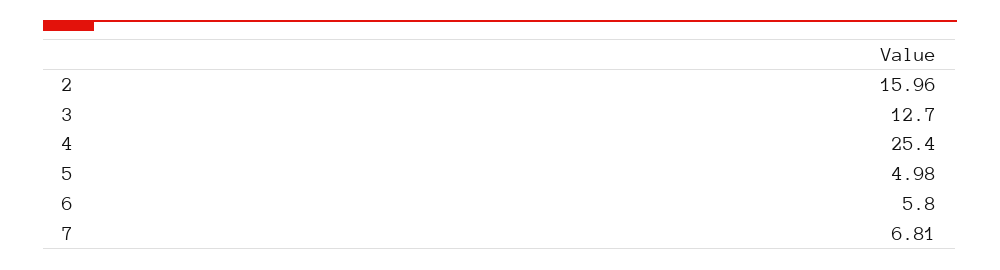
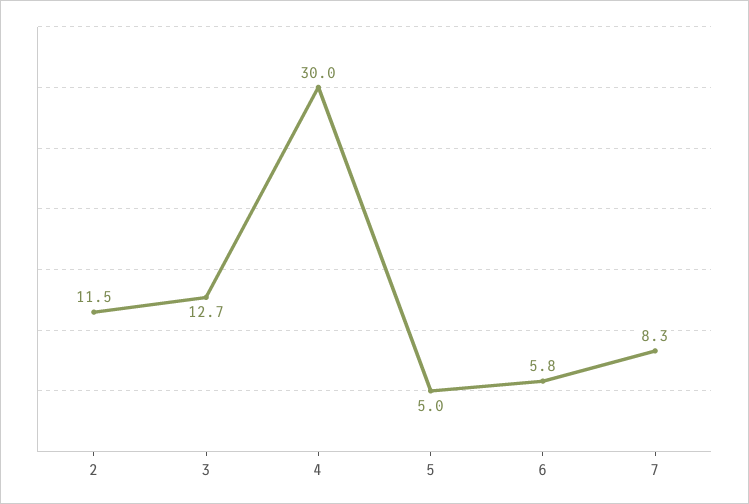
  {
-   "2": 15.96,
+   "2": 11.5,
    "3": 12.7,
-   "4": 25.4,
+   "4": 30,
    "5": 4.98,
    "6": 5.8,
-   "7": 6.81
+   "7": 8.3
  }

